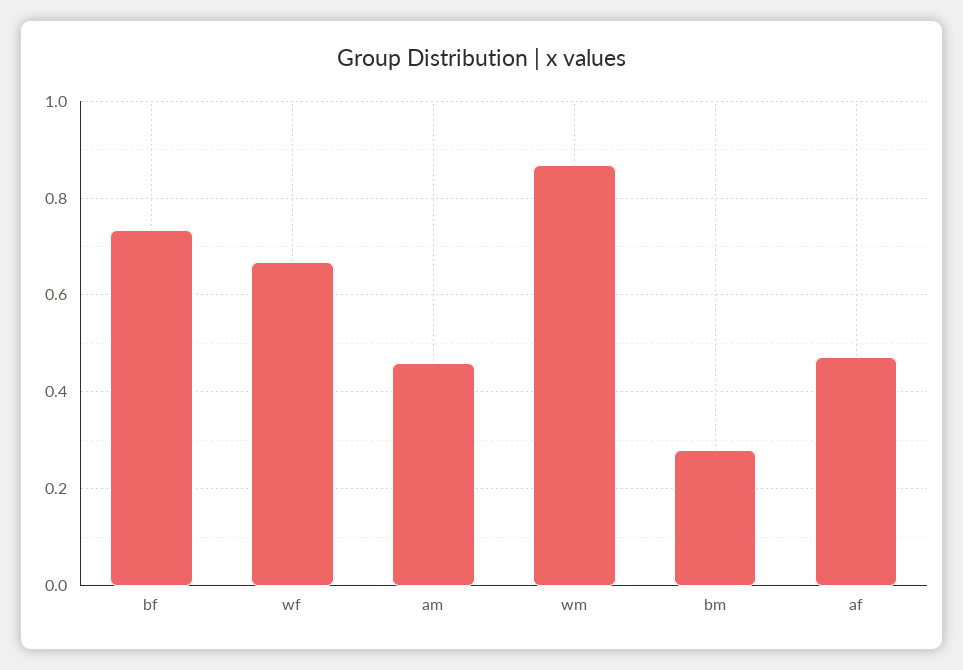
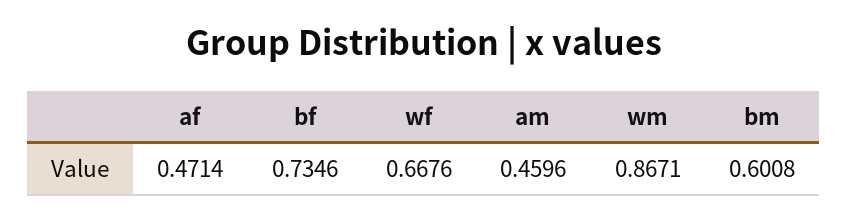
  {
    "bf": 0.7346,
    "wf": 0.6676,
    "am": 0.4596,
    "wm": 0.8671,
-   "bm": 0.28,
+   "bm": 0.6008,
    "af": 0.4714
  }

